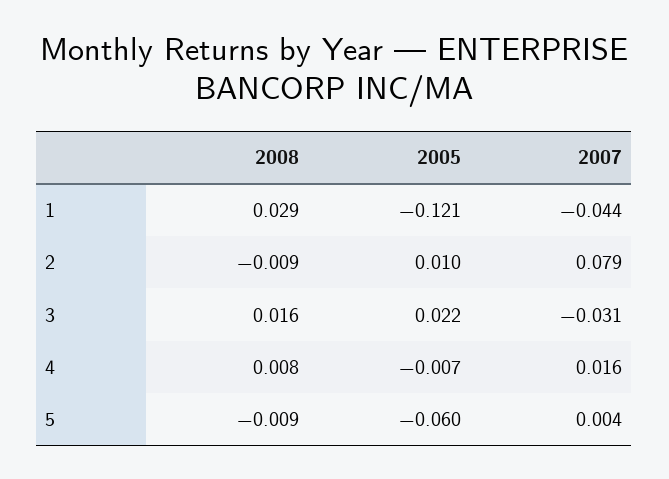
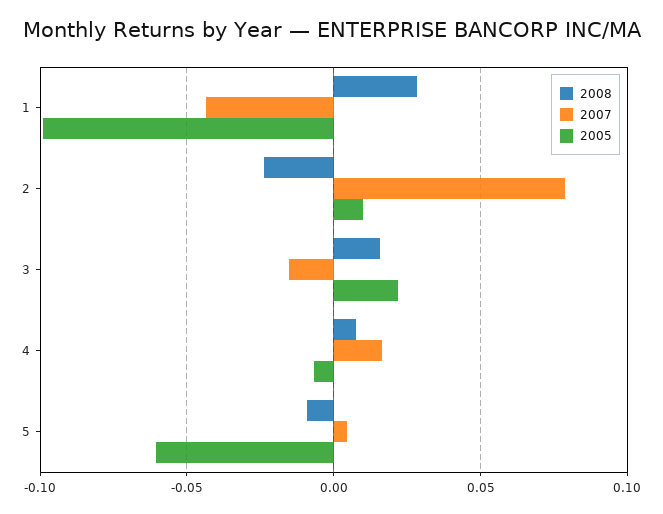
  {
    "2008": {
      "1": 0.029,
-     "2": -0.009,
+     "2": -0.025,
      "3": 0.016,
      "4": 0.008,
      "5": -0.009
    },
    "2005": {
-     "1": -0.121,
+     "1": -0.1,
      "2": 0.01,
      "3": 0.022,
      "4": -0.007,
      "5": -0.06
    },
    "2007": {
      "1": -0.044,
      "2": 0.079,
-     "3": -0.031,
+     "3": -0.015,
      "4": 0.016,
      "5": 0.004
    }
  }

